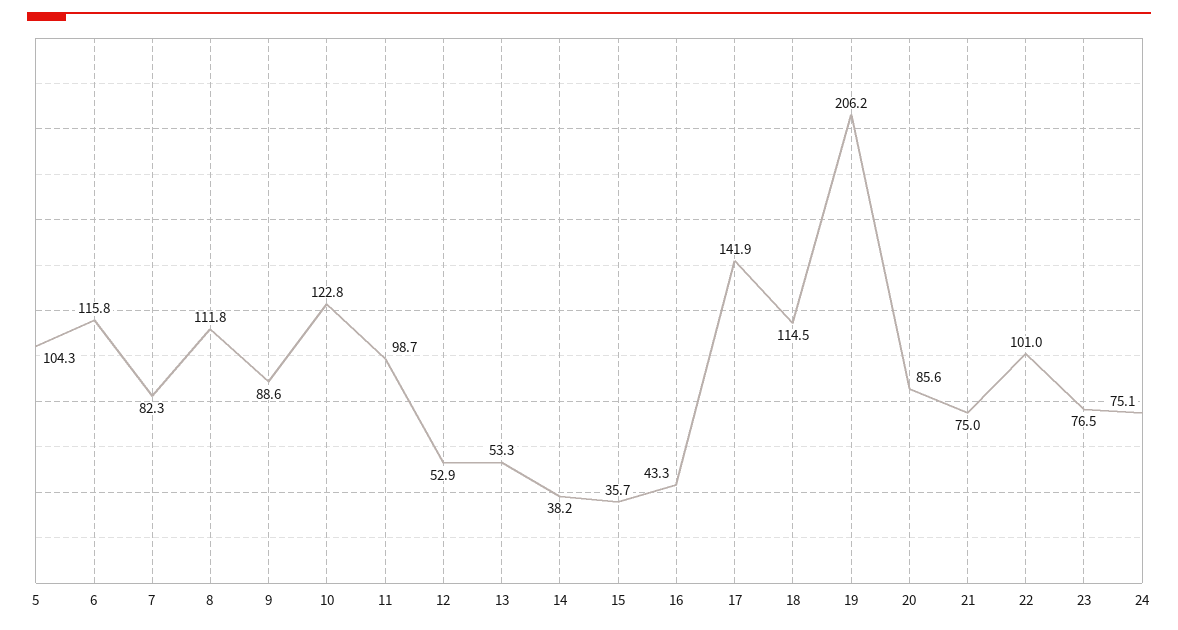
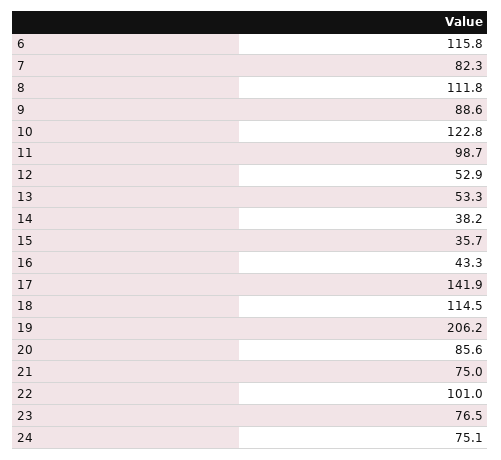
  {
-   "5": 104.3,
    "6": 115.8,
    "7": 82.3,
    "8": 111.8,
    "9": 88.6,
    "10": 122.8,
    "11": 98.7,
    "12": 52.9,
    "13": 53.3,
    "14": 38.2,
    "15": 35.7,
    "16": 43.3,
    "17": 141.9,
    "18": 114.5,
    "19": 206.2,
    "20": 85.6,
    "21": 75,
    "22": 101,
    "23": 76.5,
    "24": 75.1
  }

